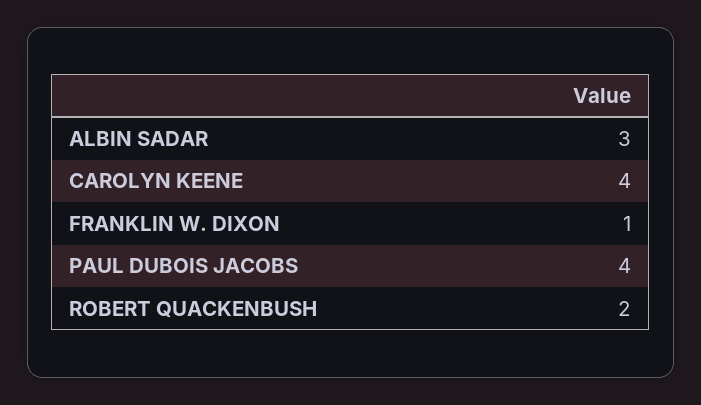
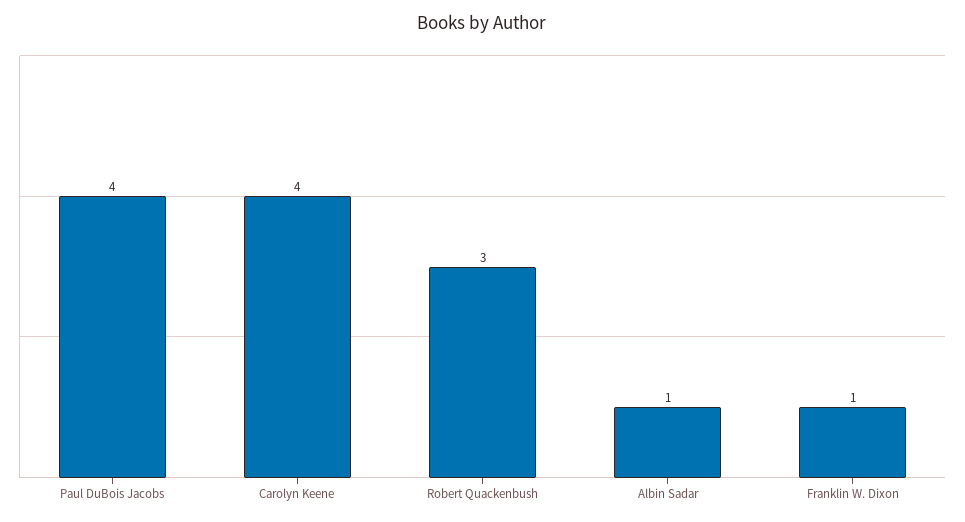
  {
-   "ALBIN SADAR": 3,
+   "ALBIN SADAR": 1,
    "CAROLYN KEENE": 4,
    "FRANKLIN W. DIXON": 1,
    "PAUL DUBOIS JACOBS": 4,
-   "ROBERT QUACKENBUSH": 2
+   "ROBERT QUACKENBUSH": 3
  }

